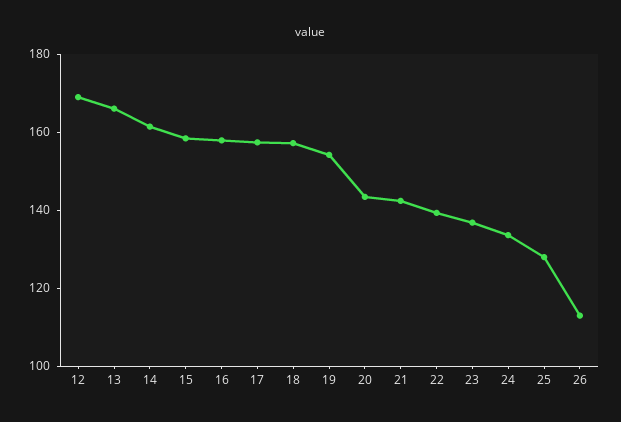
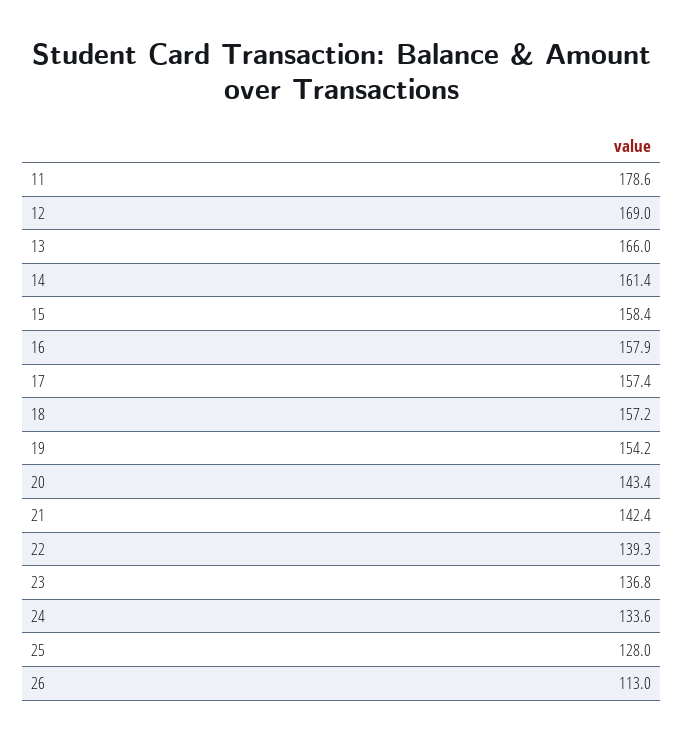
  {
    "12": 169,
    "13": 166,
    "14": 161.4,
    "15": 158.4,
    "16": 157.9,
    "17": 157.4,
    "18": 157.2,
    "19": 154.2,
    "20": 143.4,
    "21": 142.4,
    "22": 139.3,
    "23": 136.8,
    "24": 133.6,
    "25": 128,
-   "26": 113
+   "26": 113,
+   "11": 178.6
  }

